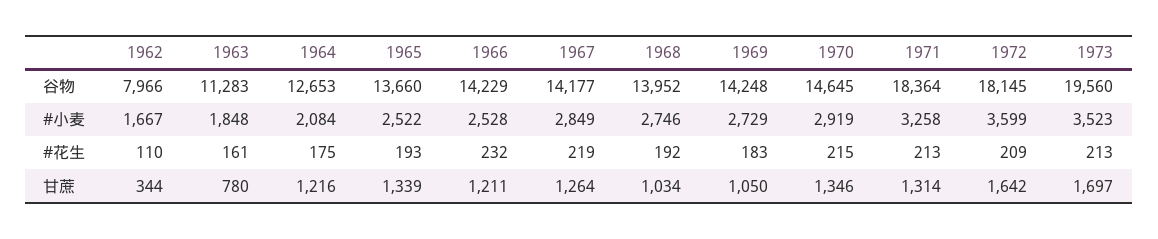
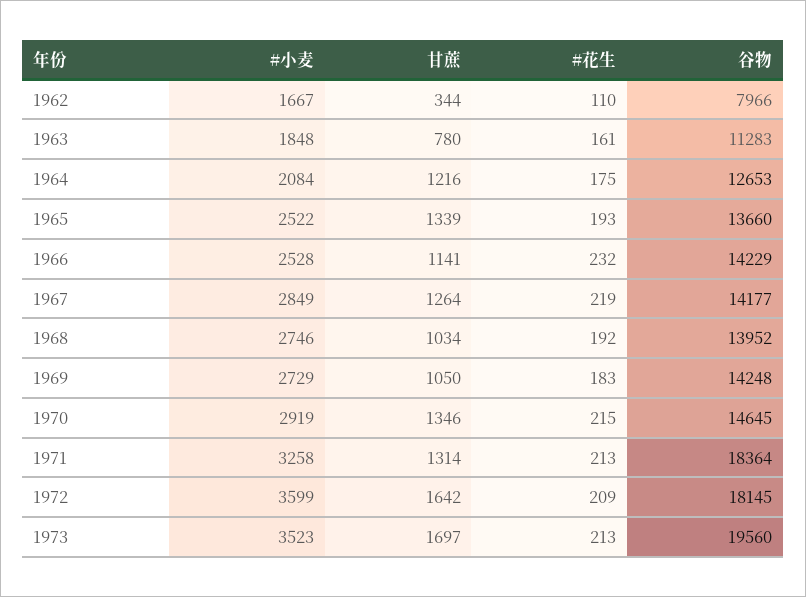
  {
    "1962": {
      "谷物": 7966,
      "#小麦": 1667,
      "#花生": 110,
      "甘蔗": 344
    },
    "1963": {
      "谷物": 11283,
      "#小麦": 1848,
      "#花生": 161,
      "甘蔗": 780
    },
    "1964": {
      "谷物": 12653,
      "#小麦": 2084,
      "#花生": 175,
      "甘蔗": 1216
    },
    "1965": {
      "谷物": 13660,
      "#小麦": 2522,
      "#花生": 193,
      "甘蔗": 1339
    },
    "1966": {
      "谷物": 14229,
      "#小麦": 2528,
      "#花生": 232,
-     "甘蔗": 1211
+     "甘蔗": 1141
    },
    "1967": {
      "谷物": 14177,
      "#小麦": 2849,
      "#花生": 219,
      "甘蔗": 1264
    },
    "1968": {
      "谷物": 13952,
      "#小麦": 2746,
      "#花生": 192,
      "甘蔗": 1034
    },
    "1969": {
      "谷物": 14248,
      "#小麦": 2729,
      "#花生": 183,
      "甘蔗": 1050
    },
    "1970": {
      "谷物": 14645,
      "#小麦": 2919,
      "#花生": 215,
      "甘蔗": 1346
    },
    "1971": {
      "谷物": 18364,
      "#小麦": 3258,
      "#花生": 213,
      "甘蔗": 1314
    },
    "1972": {
      "谷物": 18145,
      "#小麦": 3599,
      "#花生": 209,
      "甘蔗": 1642
    },
    "1973": {
      "谷物": 19560,
      "#小麦": 3523,
      "#花生": 213,
      "甘蔗": 1697
    }
  }

